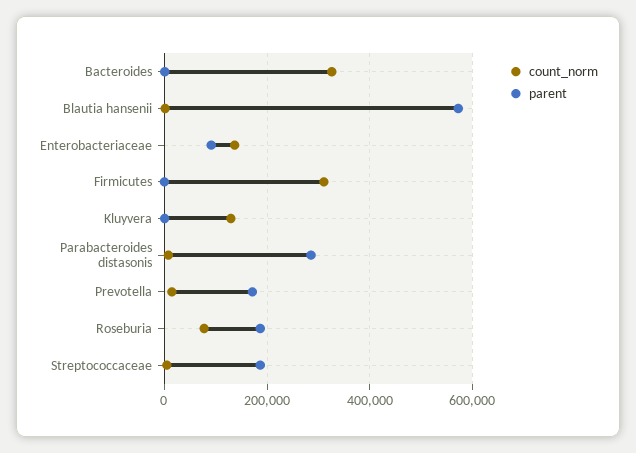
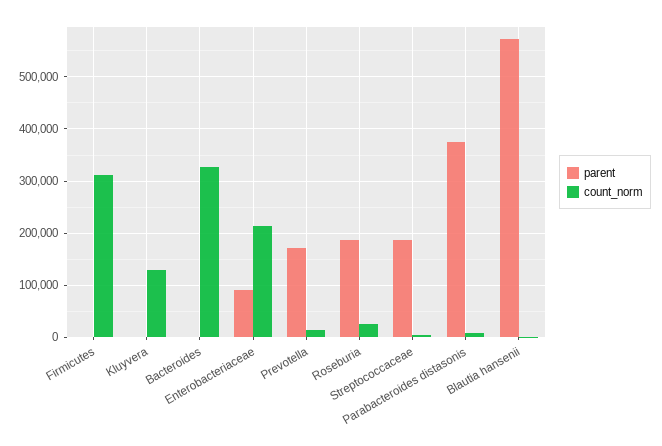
  {
    "count_norm": {
      "Bacteroides": 320000,
      "Blautia hansenii": 0,
-     "Enterobacteriaceae": 140000,
+     "Enterobacteriaceae": 220000,
      "Firmicutes": 320000,
      "Kluyvera": 120000,
      "Parabacteroides distasonis": 0,
      "Prevotella": 20000,
-     "Roseburia": 80000,
+     "Roseburia": 20000,
      "Streptococcaceae": 0
    },
    "parent": {
      "Bacteroides": 0,
      "Blautia hansenii": 580000,
      "Enterobacteriaceae": 100000,
      "Firmicutes": 0,
      "Kluyvera": 0,
-     "Parabacteroides distasonis": 280000,
+     "Parabacteroides distasonis": 380000,
      "Prevotella": 180000,
      "Roseburia": 180000,
      "Streptococcaceae": 180000
    }
  }

